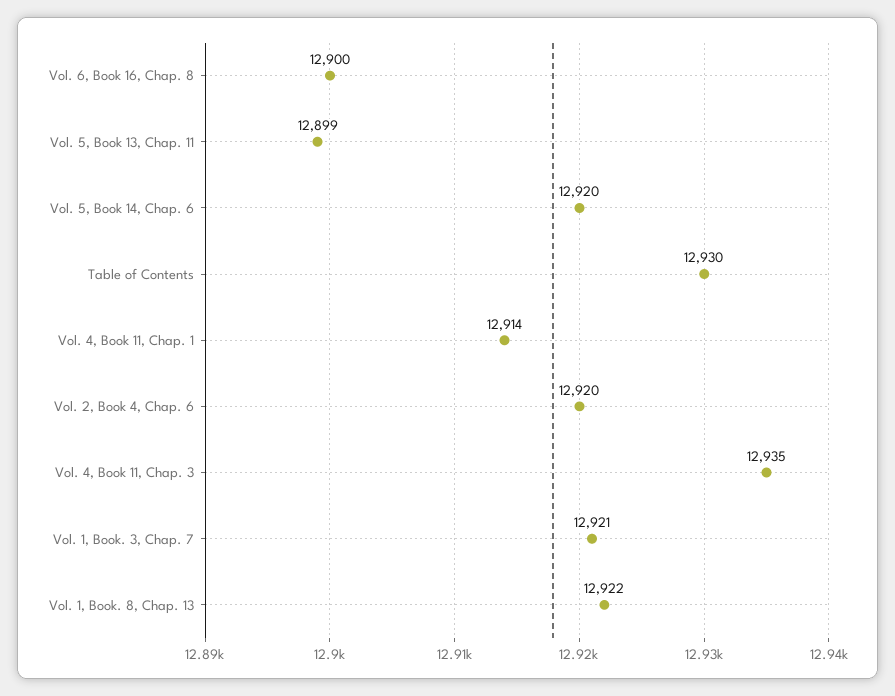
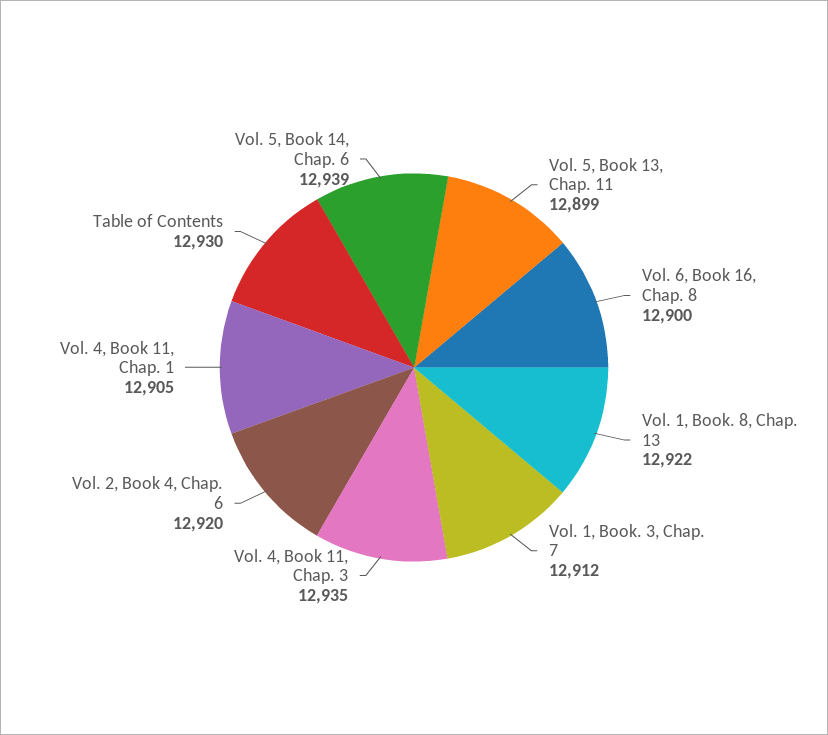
  {
    "Vol. 6, Book 16, Chap. 8": 12900,
    "Vol. 5, Book 13, Chap. 11": 12899,
-   "Vol. 5, Book 14, Chap. 6": 12920,
+   "Vol. 5, Book 14, Chap. 6": 12939,
    "Table of Contents": 12930,
-   "Vol. 4, Book 11, Chap. 1": 12914,
+   "Vol. 4, Book 11, Chap. 1": 12905,
    "Vol. 2, Book 4, Chap. 6": 12920,
    "Vol. 4, Book 11, Chap. 3": 12935,
-   "Vol. 1, Book. 3, Chap. 7": 12921,
+   "Vol. 1, Book. 3, Chap. 7": 12912,
    "Vol. 1, Book. 8, Chap. 13": 12922
  }

